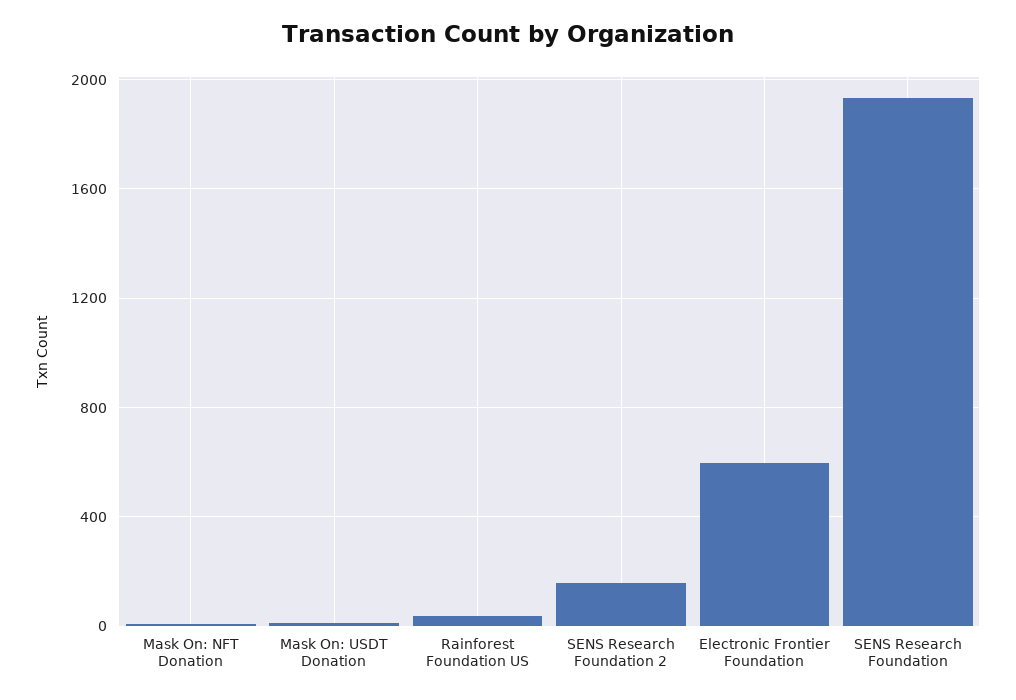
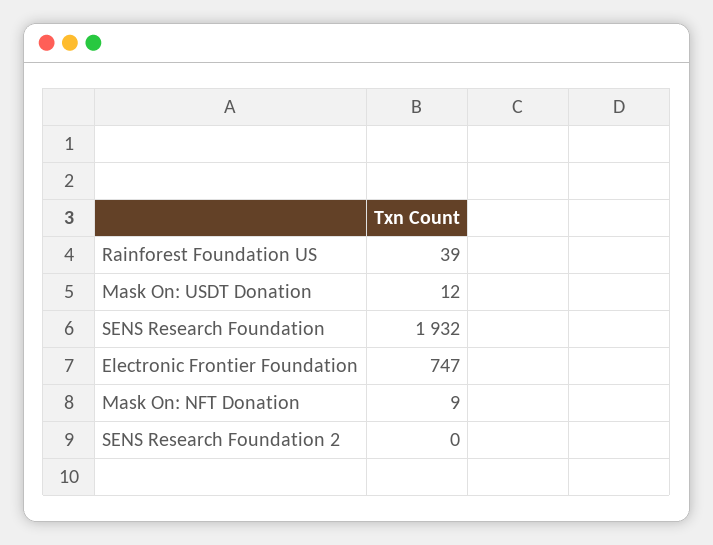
  {
    "Mask On: NFT Donation": 9,
    "Mask On: USDT Donation": 12,
    "Rainforest Foundation US": 39,
-   "SENS Research Foundation 2": 150,
+   "SENS Research Foundation 2": 0,
-   "Electronic Frontier Foundation": 600,
+   "Electronic Frontier Foundation": 747,
    "SENS Research Foundation": 1932
  }

